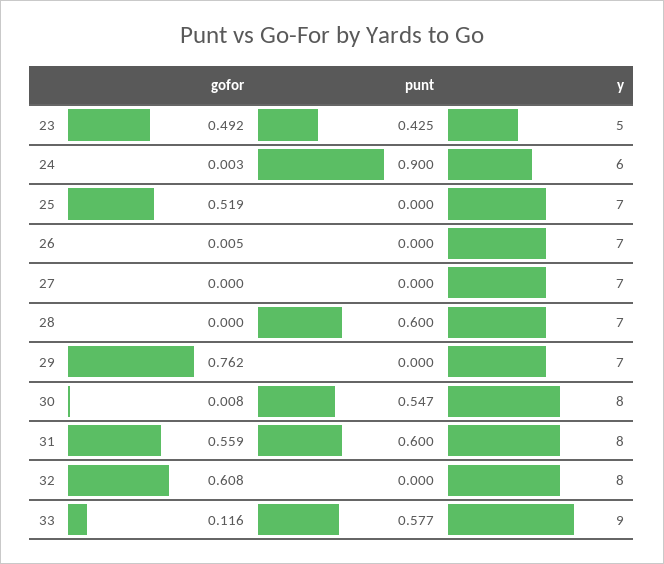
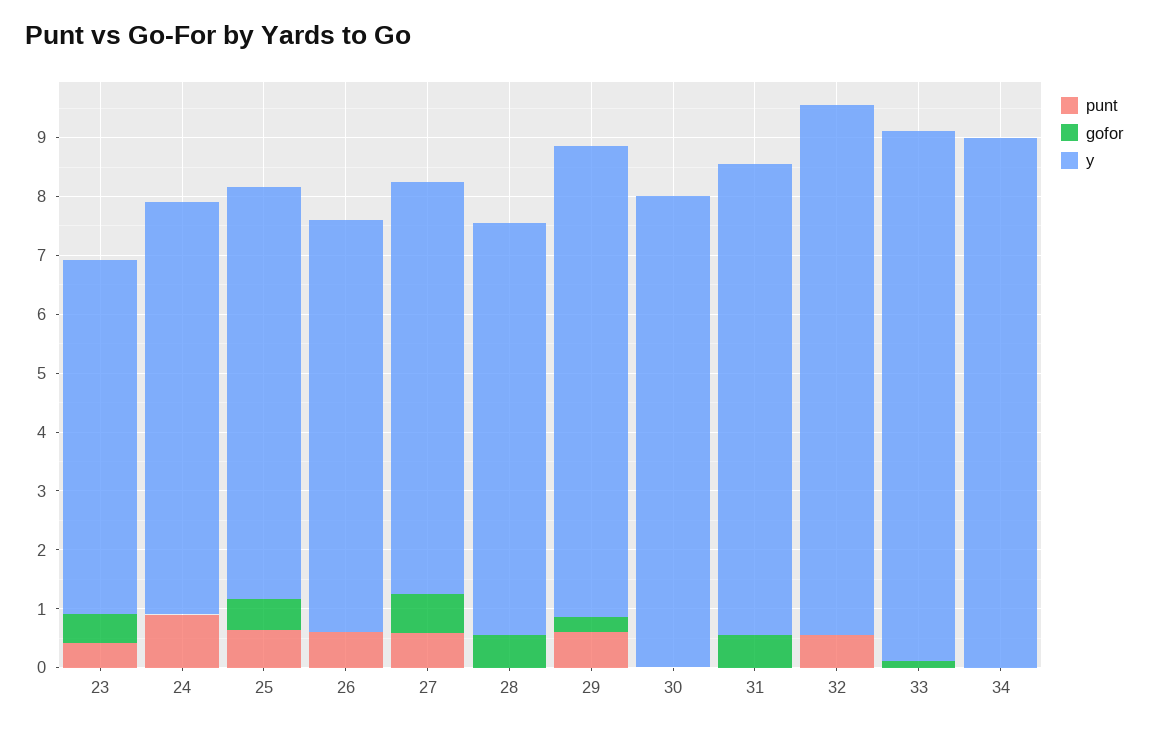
  {
    "gofor": {
      "23": 0.492,
      "24": 0.003,
      "25": 0.519,
      "26": 0.005,
-     "27": 0,
+     "27": 0.6,
-     "28": 0,
+     "28": 0.6,
-     "29": 0.762,
+     "29": 0.2,
      "30": 0.008,
      "31": 0.559,
-     "32": 0.608,
+     "32": 0,
-     "33": 0.116
+     "33": 0.116,
+     "34": 0
    },
    "punt": {
      "23": 0.425,
      "24": 0.9,
-     "25": 0,
+     "25": 0.6,
-     "26": 0,
+     "26": 0.6,
-     "27": 0,
+     "27": 0.6,
-     "28": 0.6,
+     "28": 0,
-     "29": 0,
+     "29": 0.6,
-     "30": 0.547,
+     "30": 0,
-     "31": 0.6,
+     "31": 0,
-     "32": 0,
+     "32": 0.6,
-     "33": 0.577
+     "33": 0,
+     "34": 0
    },
    "y": {
-     "23": 5,
+     "23": 6,
-     "24": 6,
+     "24": 7,
      "25": 7,
      "26": 7,
      "27": 7,
      "28": 7,
-     "29": 7,
+     "29": 8,
      "30": 8,
      "31": 8,
-     "32": 8,
+     "32": 9,
-     "33": 9
+     "33": 9,
+     "34": 9
    }
  }

